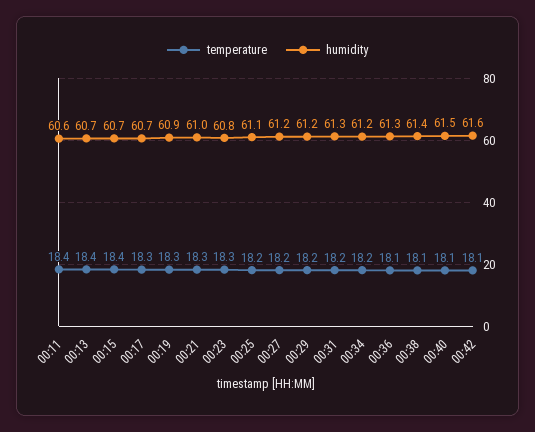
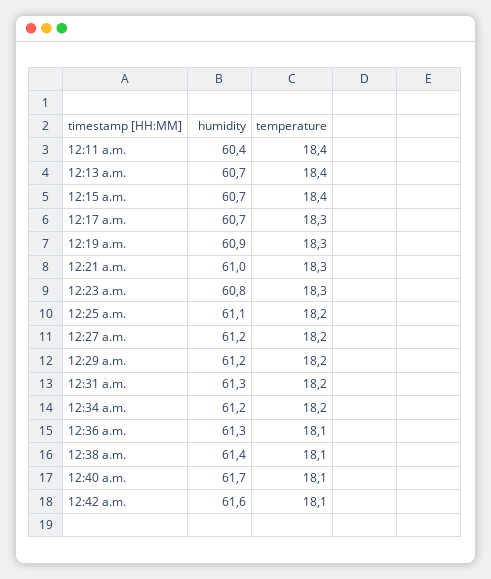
  {
    "temperature": {
      "00:11": 18.4,
      "00:13": 18.4,
      "00:15": 18.4,
      "00:17": 18.3,
      "00:19": 18.3,
      "00:21": 18.3,
      "00:23": 18.3,
      "00:25": 18.2,
      "00:27": 18.2,
      "00:29": 18.2,
      "00:31": 18.2,
      "00:34": 18.2,
      "00:36": 18.1,
      "00:38": 18.1,
      "00:40": 18.1,
      "00:42": 18.1
    },
    "humidity": {
-     "00:11": 60.6,
+     "00:11": 60.4,
      "00:13": 60.7,
      "00:15": 60.7,
      "00:17": 60.7,
      "00:19": 60.9,
      "00:21": 61,
      "00:23": 60.8,
      "00:25": 61.1,
      "00:27": 61.2,
      "00:29": 61.2,
      "00:31": 61.3,
      "00:34": 61.2,
      "00:36": 61.3,
      "00:38": 61.4,
-     "00:40": 61.5,
+     "00:40": 61.7,
      "00:42": 61.6
    }
  }

